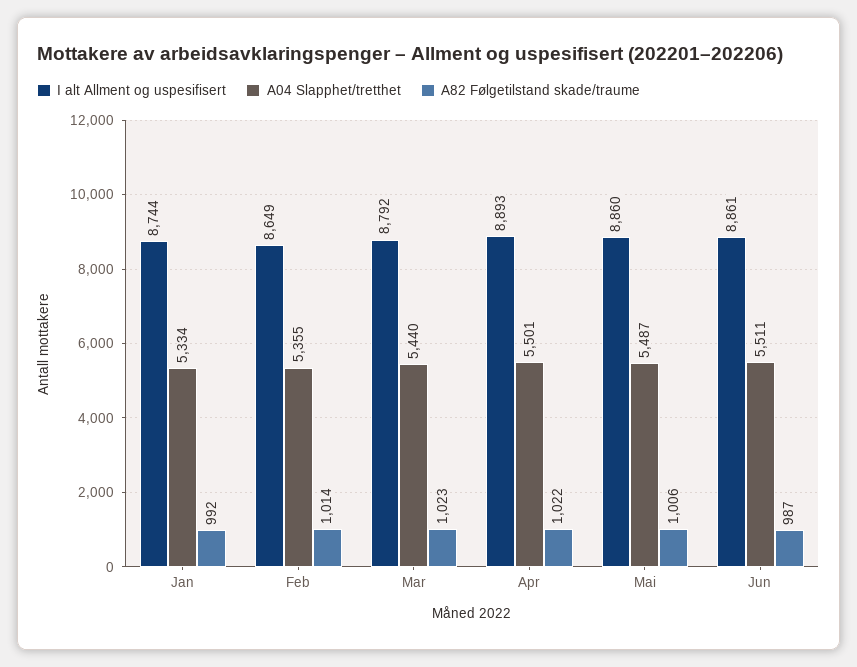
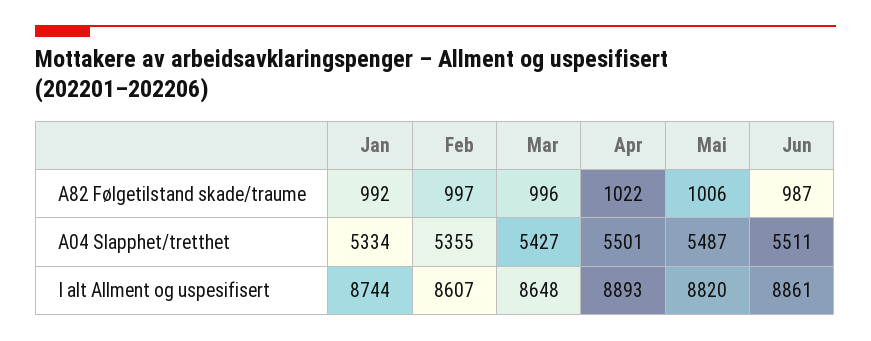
  {
    "I alt Allment og uspesifisert": {
      "Jan": 8744,
-     "Feb": 8649,
+     "Feb": 8607,
-     "Mar": 8792,
+     "Mar": 8648,
      "Apr": 8893,
-     "Mai": 8860,
+     "Mai": 8820,
      "Jun": 8861
    },
    "A04 Slapphet/tretthet": {
      "Jan": 5334,
      "Feb": 5355,
-     "Mar": 5440,
+     "Mar": 5427,
      "Apr": 5501,
      "Mai": 5487,
      "Jun": 5511
    },
    "A82 Følgetilstand skade/traume": {
      "Jan": 992,
-     "Feb": 1014,
+     "Feb": 997,
-     "Mar": 1023,
+     "Mar": 996,
      "Apr": 1022,
      "Mai": 1006,
      "Jun": 987
    }
  }

